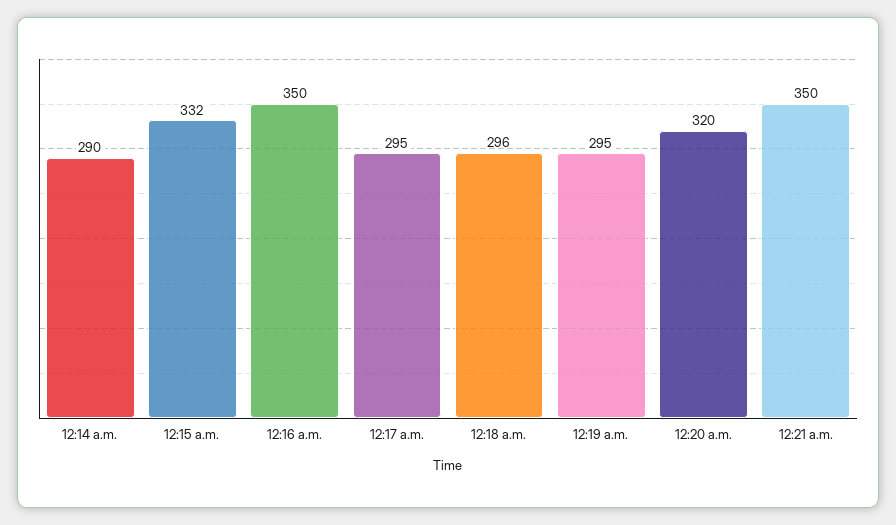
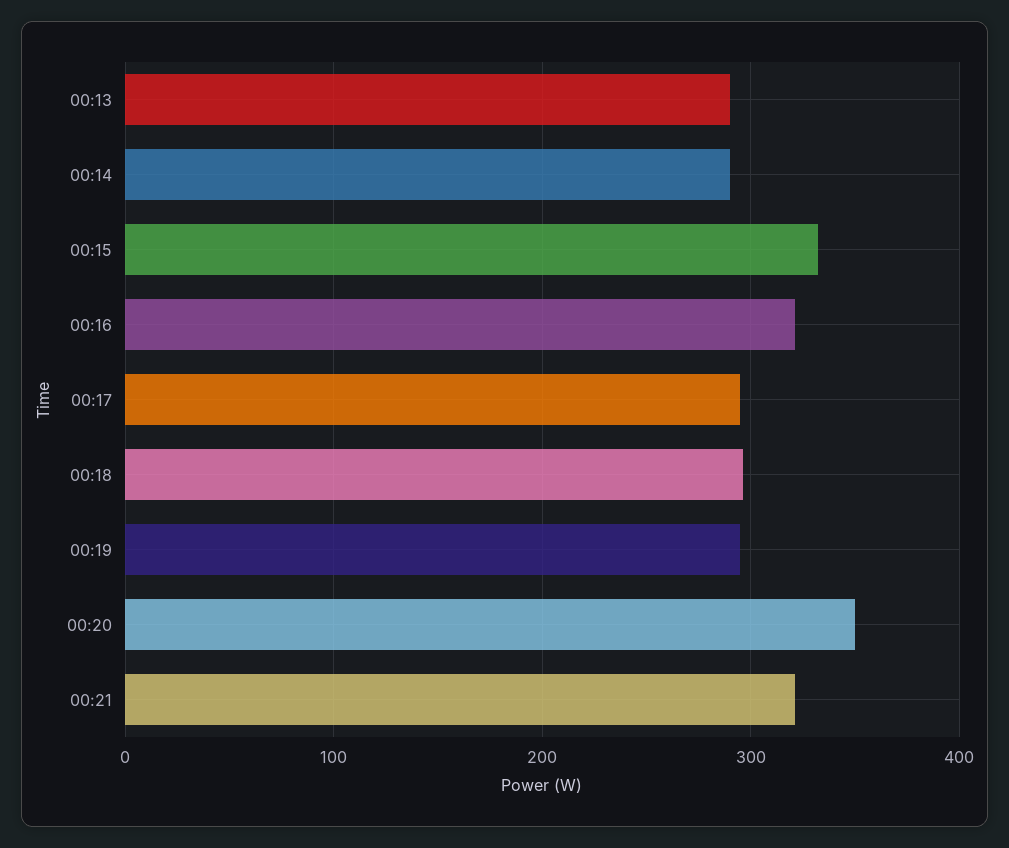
  {
    "12:14 a.m.": 290,
    "12:15 a.m.": 332,
-   "12:16 a.m.": 350,
+   "12:16 a.m.": 320,
    "12:17 a.m.": 295,
    "12:18 a.m.": 296,
    "12:19 a.m.": 295,
-   "12:20 a.m.": 320,
+   "12:20 a.m.": 350,
-   "12:21 a.m.": 350
+   "12:21 a.m.": 320,
+   "00:13": 290
  }

